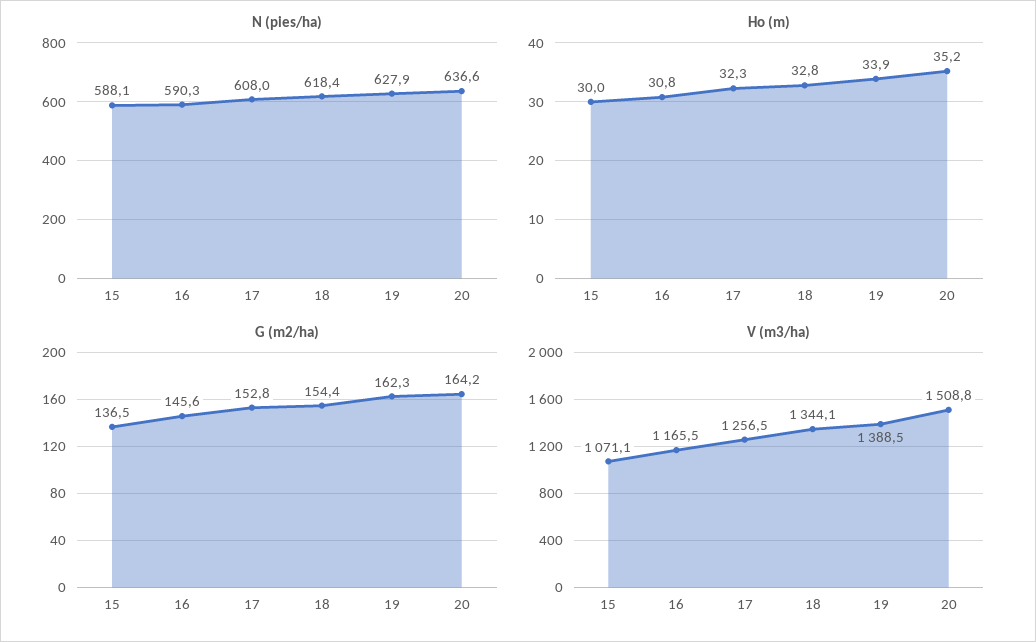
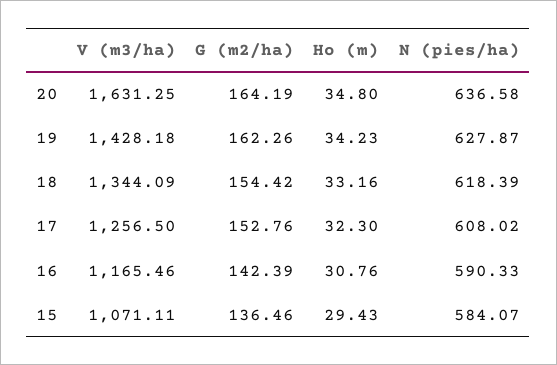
  {
    "N (pies/ha)": {
-     "15": 588.1,
+     "15": 584.07,
      "16": 590.33,
      "17": 608.02,
      "18": 618.39,
      "19": 627.87,
      "20": 636.58
    },
    "Ho (m)": {
-     "15": 30,
+     "15": 29.43,
      "16": 30.76,
      "17": 32.3,
-     "18": 32.8,
+     "18": 33.16,
-     "19": 33.9,
+     "19": 34.23,
-     "20": 35.2
+     "20": 34.8
    },
    "G (m2/ha)": {
      "15": 136.46,
-     "16": 145.6,
+     "16": 142.39,
      "17": 152.76,
      "18": 154.42,
      "19": 162.26,
      "20": 164.19
    },
    "V (m3/ha)": {
      "15": 1071.11,
      "16": 1165.46,
      "17": 1256.5,
      "18": 1344.09,
-     "19": 1388.5,
+     "19": 1428.18,
-     "20": 1508.8
+     "20": 1631.25
    }
  }

